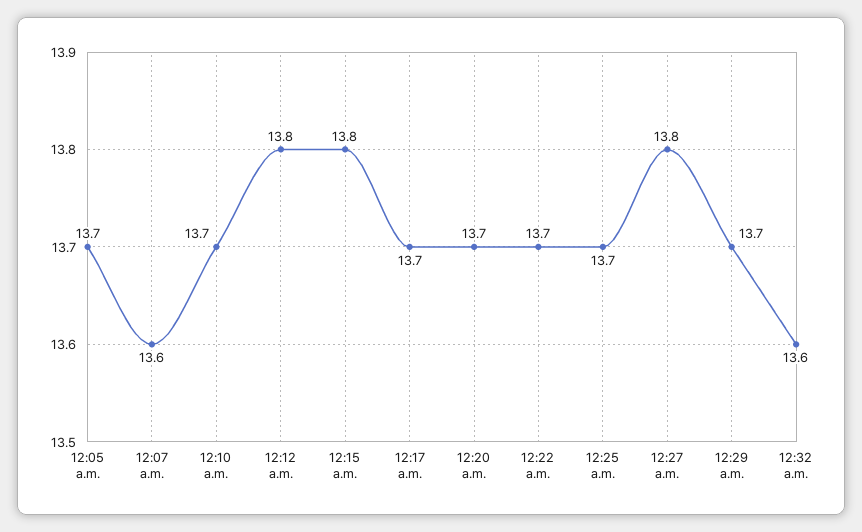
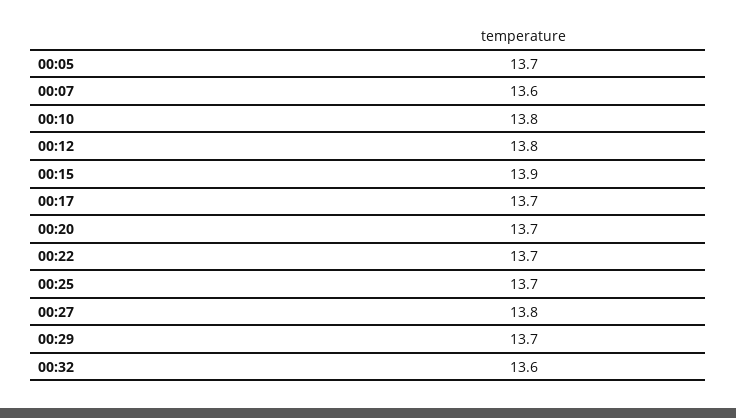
  {
    "12:05 a.m.": 13.7,
    "12:07 a.m.": 13.6,
-   "12:10 a.m.": 13.7,
+   "12:10 a.m.": 13.8,
    "12:12 a.m.": 13.8,
-   "12:15 a.m.": 13.8,
+   "12:15 a.m.": 13.9,
    "12:17 a.m.": 13.7,
    "12:20 a.m.": 13.7,
    "12:22 a.m.": 13.7,
    "12:25 a.m.": 13.7,
    "12:27 a.m.": 13.8,
    "12:29 a.m.": 13.7,
    "12:32 a.m.": 13.6
  }

